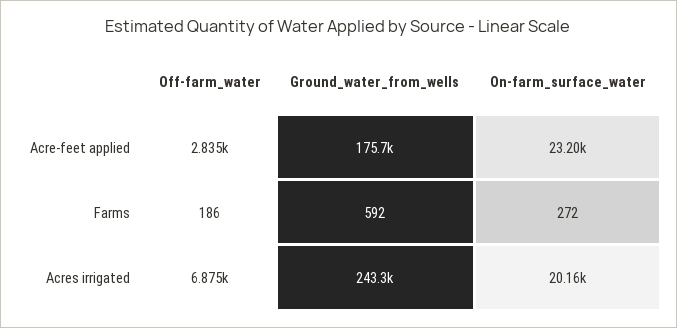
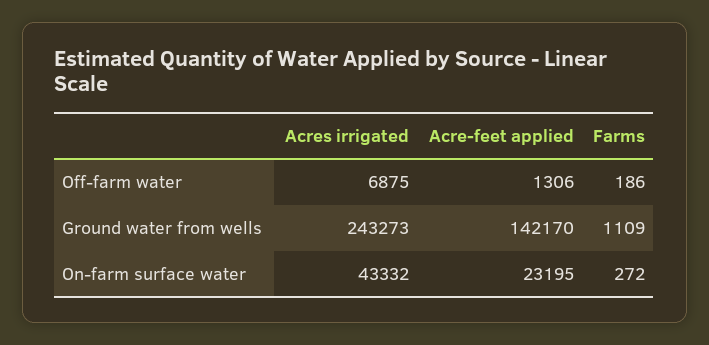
  {
    "Off-farm_water": {
-     "Acre-feet applied": 2835,
+     "Acre-feet applied": 1306,
      "Farms": 186,
      "Acres irrigated": 6875
    },
    "Ground_water_from_wells": {
-     "Acre-feet applied": 175700,
+     "Acre-feet applied": 142170,
-     "Farms": 592,
+     "Farms": 1109,
      "Acres irrigated": 243273
    },
    "On-farm_surface_water": {
      "Acre-feet applied": 23195,
      "Farms": 272,
-     "Acres irrigated": 20160
+     "Acres irrigated": 43332
    }
  }

